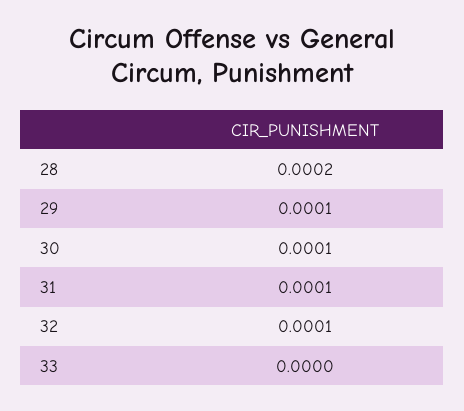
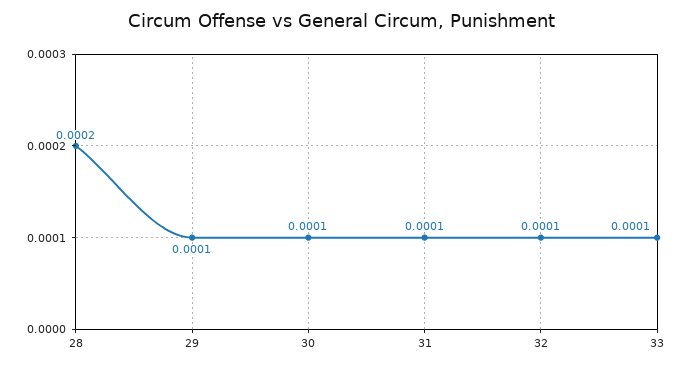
  {
    "28": 0.0002,
    "29": 0.0001,
    "30": 0.0001,
    "31": 0.0001,
    "32": 0.0001,
-   "33": 0
+   "33": 0.0001
  }

